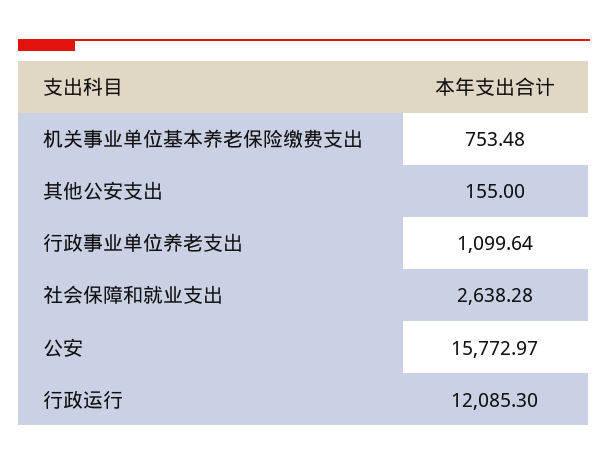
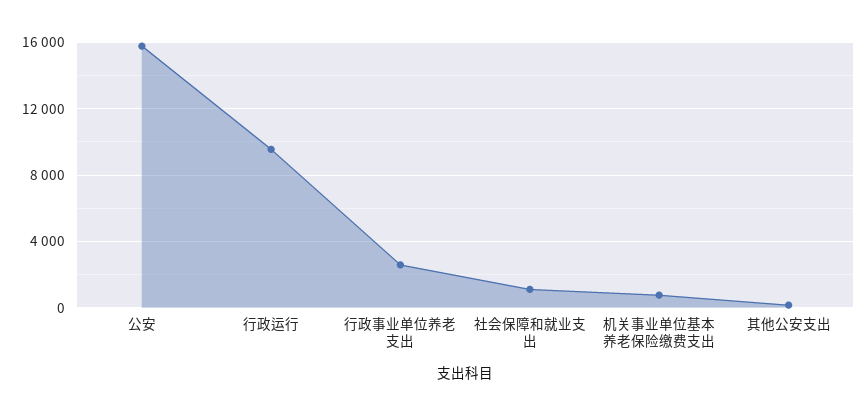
  {
    "机关事业单位基本养老保险缴费支出": 753.48,
    "其他公安支出": 155,
-   "行政事业单位养老支出": 1099.64,
+   "行政事业单位养老支出": 2500,
-   "社会保障和就业支出": 2638.28,
+   "社会保障和就业支出": 1000,
    "公安": 15772.97,
-   "行政运行": 12085.3
+   "行政运行": 9500
  }

